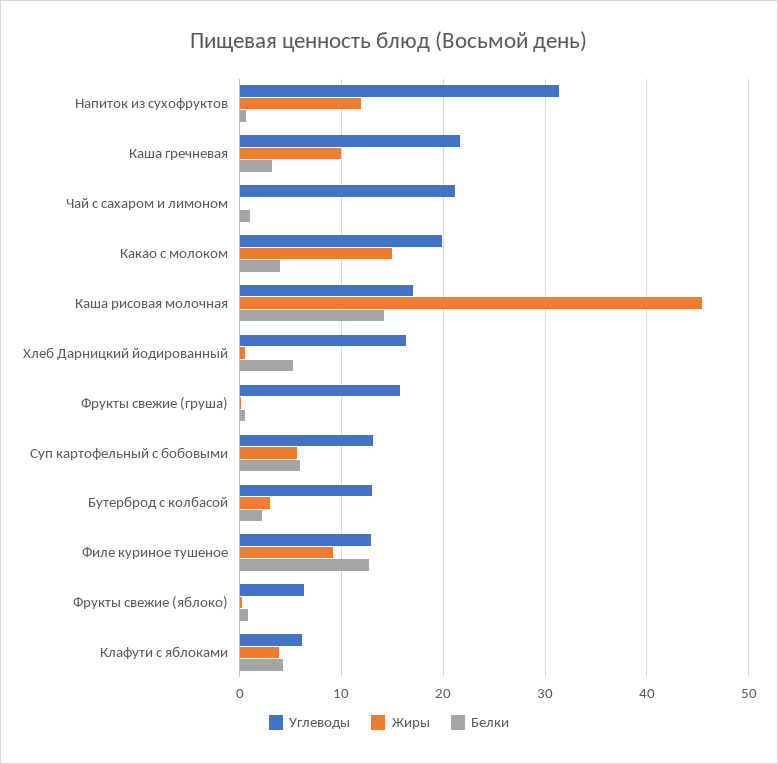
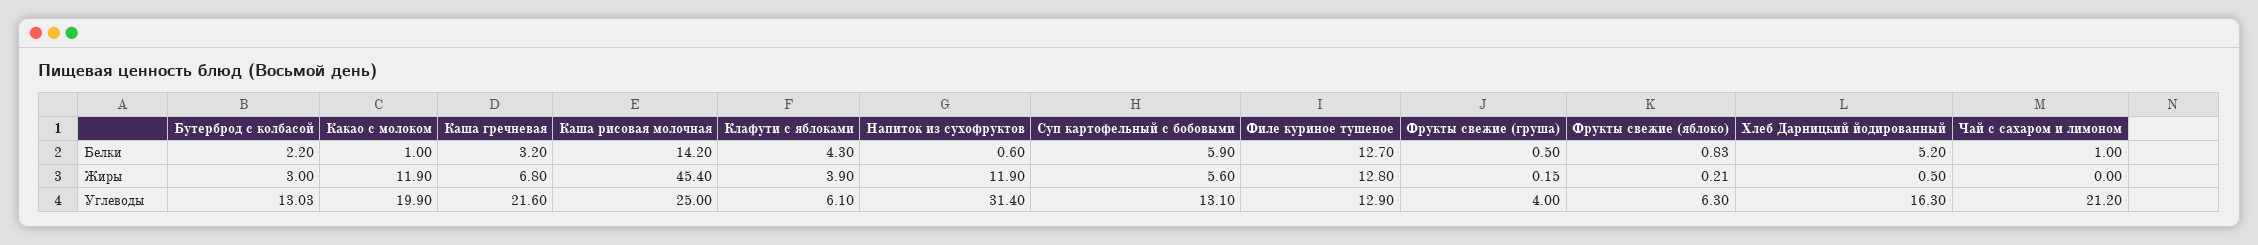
  {
    "Углеводы": {
      "Напиток из сухофруктов": 31.4,
      "Каша гречневая": 21.6,
      "Чай с сахаром и лимоном": 21.2,
      "Какао с молоком": 19.9,
-     "Каша рисовая молочная": 17,
+     "Каша рисовая молочная": 25,
      "Хлеб Дарницкий йодированный": 16.3,
-     "Фрукты свежие (груша)": 16,
+     "Фрукты свежие (груша)": 4,
      "Суп картофельный с бобовыми": 13.1,
      "Бутерброд с колбасой": 13.03,
      "Филе куриное тушеное": 12.9,
      "Фрукты свежие (яблоко)": 6.3,
      "Клафути с яблоками": 6.1
    },
    "Жиры": {
      "Напиток из сухофруктов": 11.9,
-     "Каша гречневая": 10,
+     "Каша гречневая": 6.8,
      "Чай с сахаром и лимоном": 0,
-     "Какао с молоком": 15,
+     "Какао с молоком": 11.9,
      "Каша рисовая молочная": 45.4,
      "Хлеб Дарницкий йодированный": 0.5,
      "Фрукты свежие (груша)": 0.15,
      "Суп картофельный с бобовыми": 5.6,
      "Бутерброд с колбасой": 3,
-     "Филе куриное тушеное": 9,
+     "Филе куриное тушеное": 12.8,
      "Фрукты свежие (яблоко)": 0.21,
      "Клафути с яблоками": 3.9
    },
    "Белки": {
      "Напиток из сухофруктов": 0.6,
      "Каша гречневая": 3.2,
      "Чай с сахаром и лимоном": 1,
-     "Какао с молоком": 4,
+     "Какао с молоком": 1,
      "Каша рисовая молочная": 14.2,
      "Хлеб Дарницкий йодированный": 5.2,
      "Фрукты свежие (груша)": 0.5,
      "Суп картофельный с бобовыми": 5.9,
      "Бутерброд с колбасой": 2.2,
      "Филе куриное тушеное": 12.7,
      "Фрукты свежие (яблоко)": 0.83,
      "Клафути с яблоками": 4.3
    }
  }

